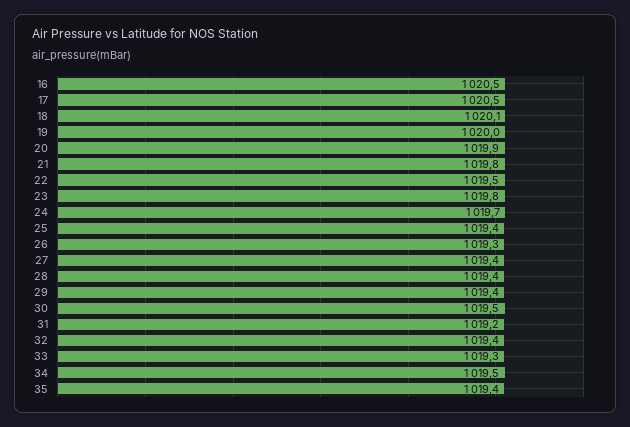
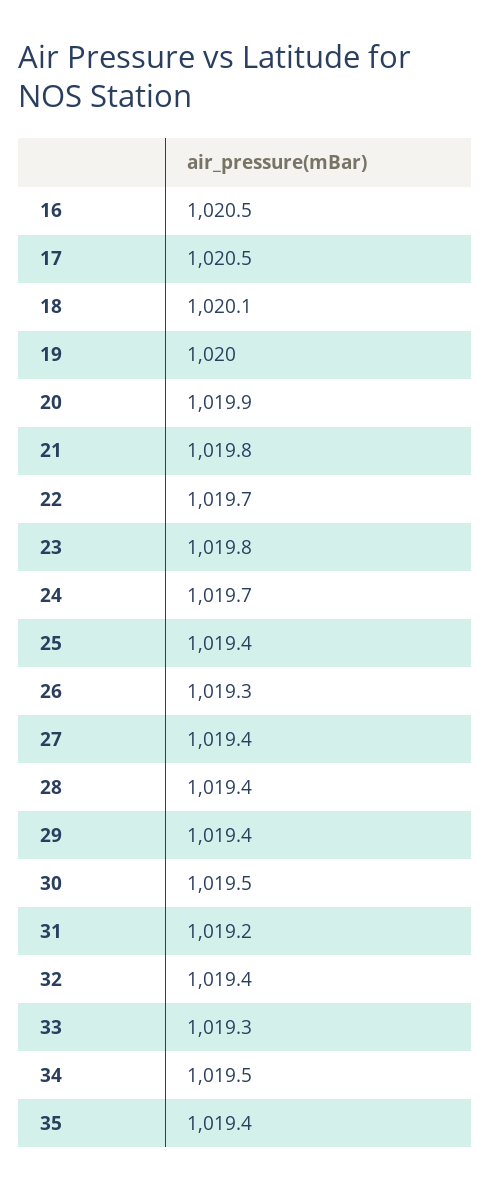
  {
    "16": 1020.5,
    "17": 1020.5,
    "18": 1020.1,
    "19": 1020,
    "20": 1019.9,
    "21": 1019.8,
-   "22": 1019.5,
+   "22": 1019.7,
    "23": 1019.8,
    "24": 1019.7,
    "25": 1019.4,
    "26": 1019.3,
    "27": 1019.4,
    "28": 1019.4,
    "29": 1019.4,
    "30": 1019.5,
    "31": 1019.2,
    "32": 1019.4,
    "33": 1019.3,
    "34": 1019.5,
    "35": 1019.4
  }

